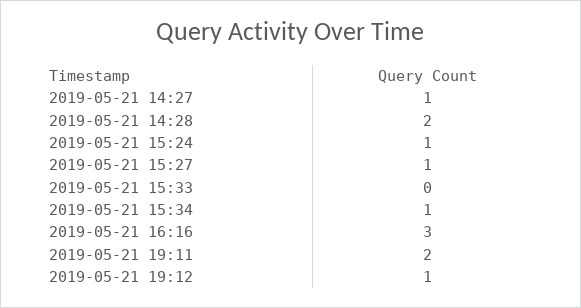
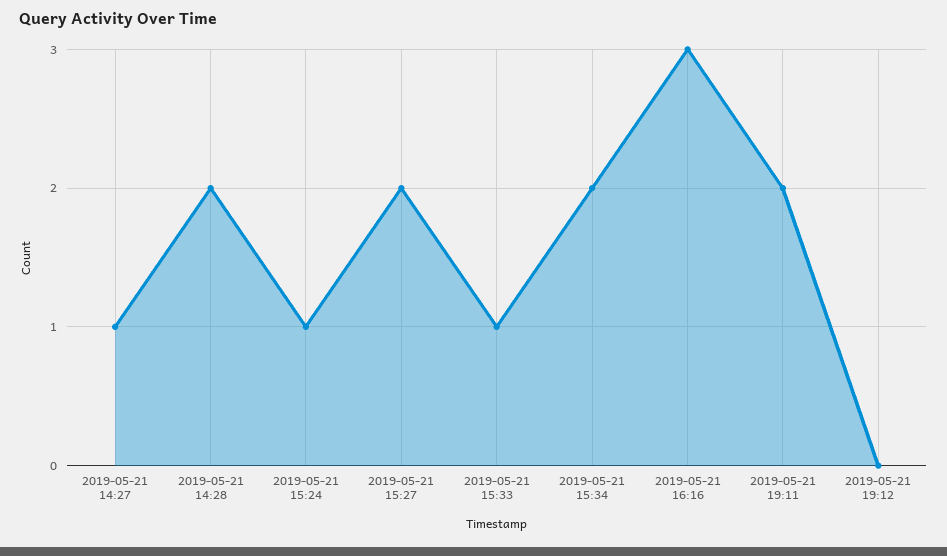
  {
    "2019-05-21 14:27": 1,
    "2019-05-21 14:28": 2,
    "2019-05-21 15:24": 1,
-   "2019-05-21 15:27": 1,
+   "2019-05-21 15:27": 2,
-   "2019-05-21 15:33": 0,
+   "2019-05-21 15:33": 1,
-   "2019-05-21 15:34": 1,
+   "2019-05-21 15:34": 2,
    "2019-05-21 16:16": 3,
    "2019-05-21 19:11": 2,
-   "2019-05-21 19:12": 1
+   "2019-05-21 19:12": 0
  }

